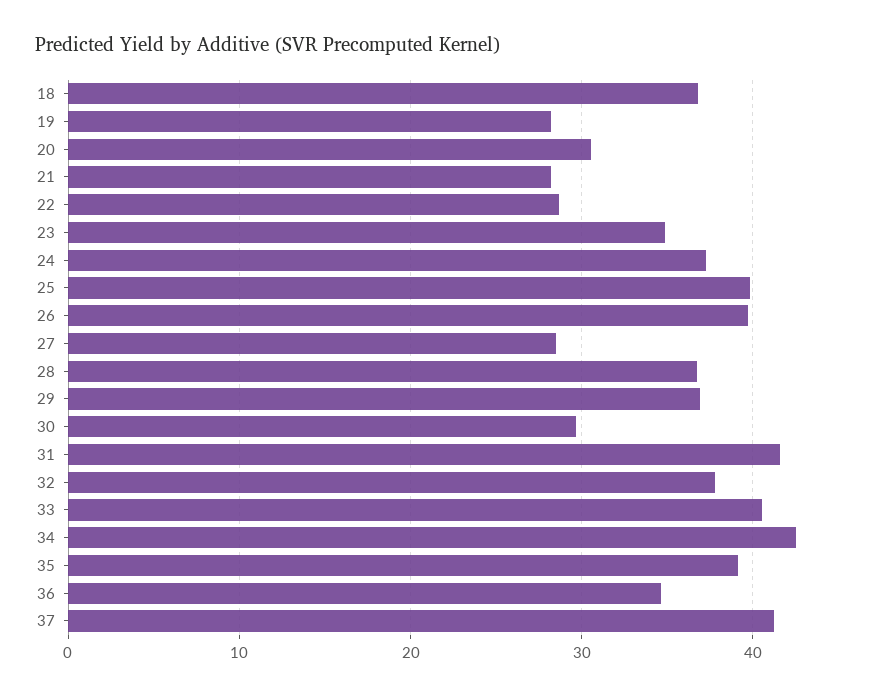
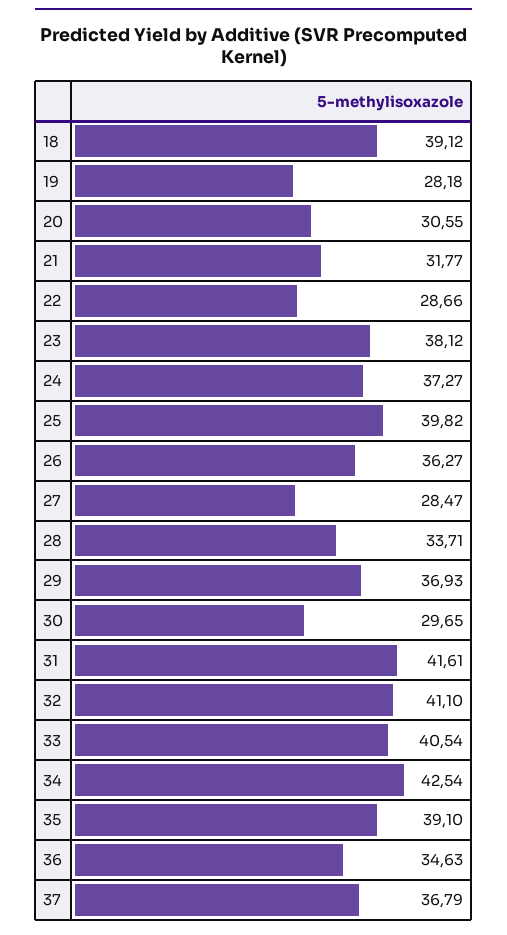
  {
-   "18": 37,
+   "18": 39.12,
    "19": 28.18,
    "20": 30.55,
-   "21": 28,
+   "21": 31.77,
    "22": 28.66,
-   "23": 35,
+   "23": 38.12,
    "24": 37.27,
    "25": 39.82,
-   "26": 40,
+   "26": 36.27,
    "27": 28.47,
-   "28": 37,
+   "28": 33.71,
    "29": 36.93,
    "30": 29.65,
    "31": 41.61,
-   "32": 38,
+   "32": 41.1,
    "33": 40.54,
    "34": 42.54,
    "35": 39.1,
    "36": 34.63,
-   "37": 41
+   "37": 36.79
  }

